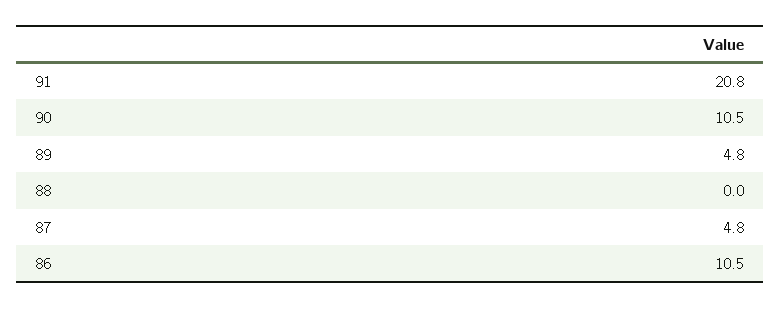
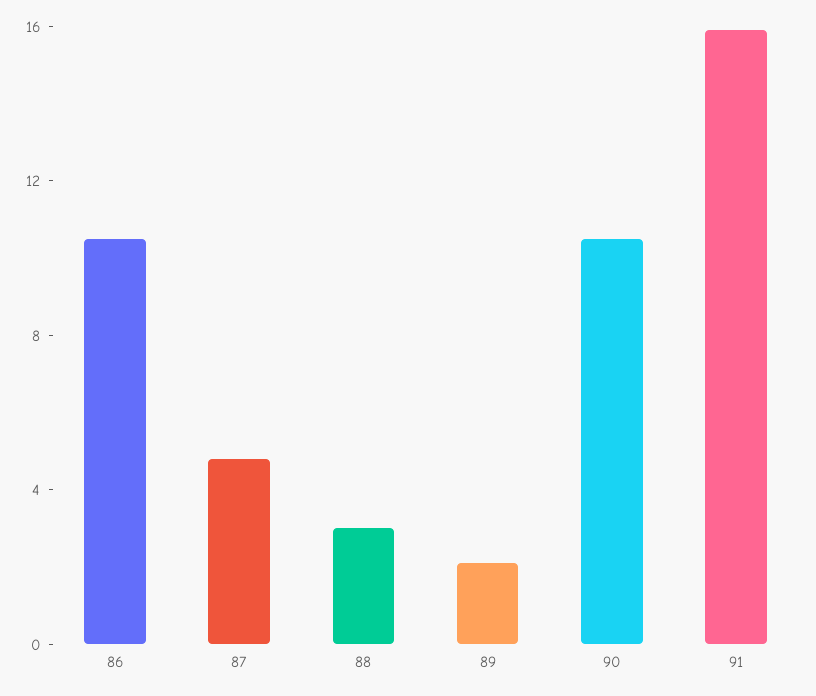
  {
-   "91": 20.8,
+   "91": 16,
    "90": 10.5,
-   "89": 4.8,
+   "89": 2,
-   "88": 0,
+   "88": 3,
    "87": 4.8,
    "86": 10.5
  }

